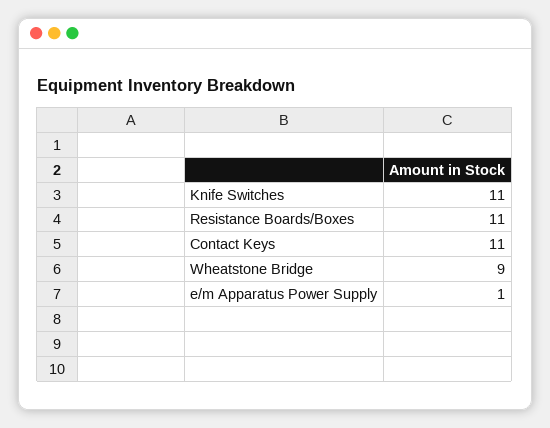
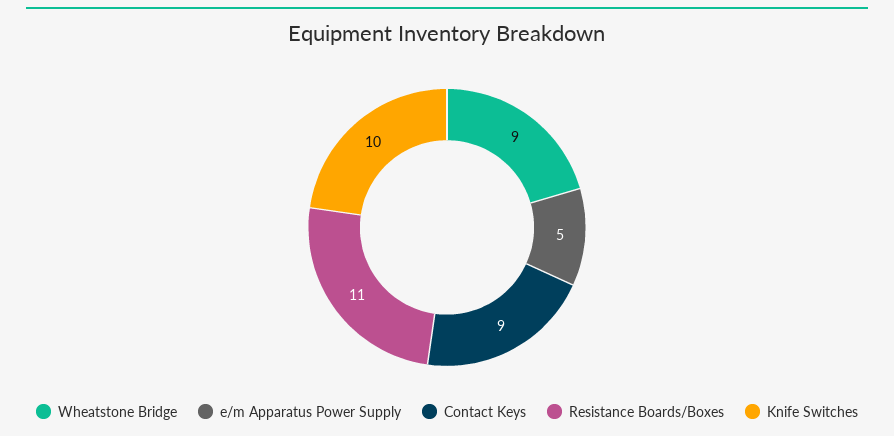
  {
-   "Knife Switches": 11,
+   "Knife Switches": 10,
    "Resistance Boards/Boxes": 11,
-   "Contact Keys": 11,
+   "Contact Keys": 9,
    "Wheatstone Bridge": 9,
-   "e/m Apparatus Power Supply": 1
+   "e/m Apparatus Power Supply": 5
  }

